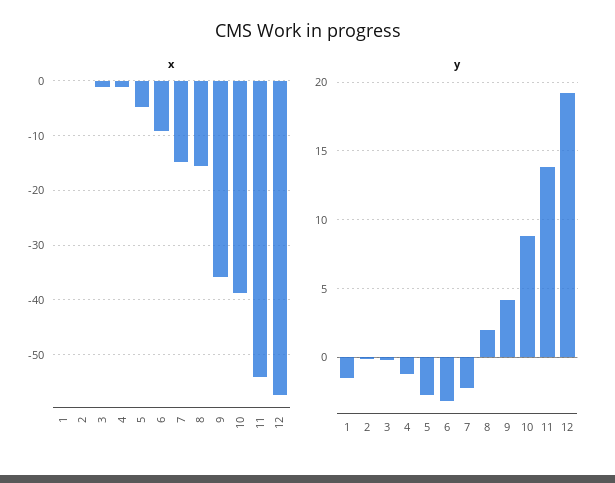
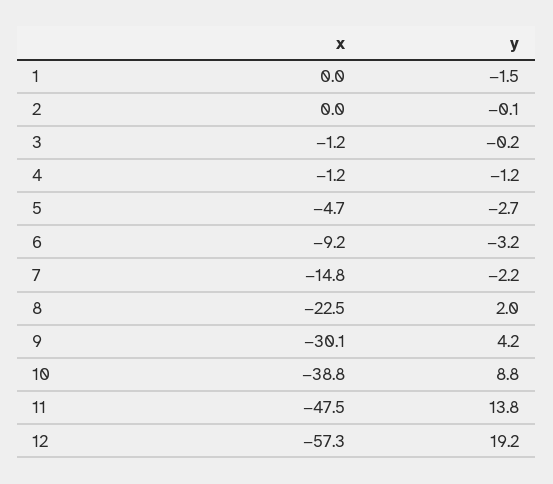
  {
    "x": {
      "1": 0,
      "2": 0,
      "3": -1.2,
      "4": -1.2,
      "5": -4.7,
      "6": -9.2,
      "7": -14.8,
-     "8": -16,
+     "8": -22.5,
-     "9": -36,
+     "9": -30.1,
      "10": -38.8,
-     "11": -54,
+     "11": -47.5,
      "12": -57.3
    },
    "y": {
      "1": -1.5,
      "2": -0.1,
      "3": -0.2,
      "4": -1.2,
      "5": -2.7,
      "6": -3.2,
      "7": -2.2,
      "8": 2,
      "9": 4.2,
      "10": 8.8,
      "11": 13.8,
      "12": 19.2
    }
  }

